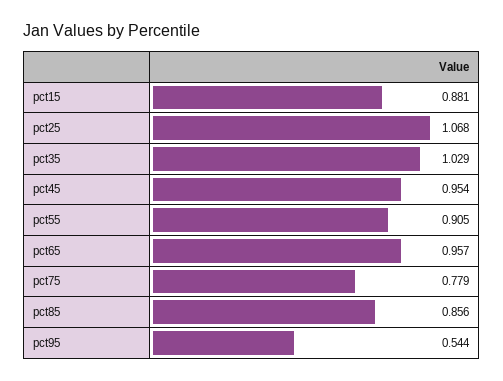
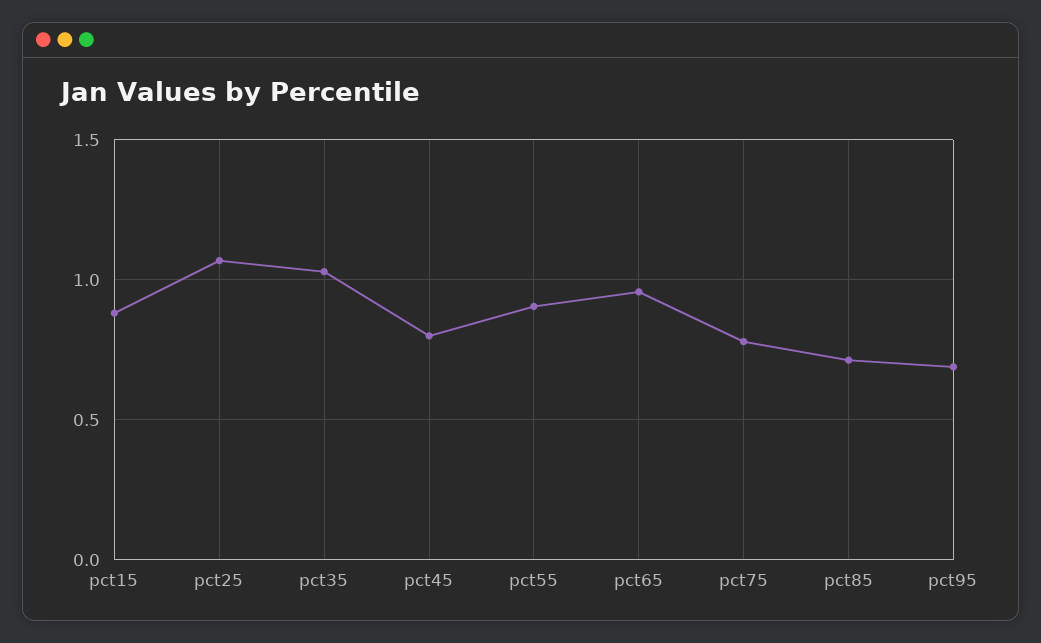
  {
    "pct15": 0.881,
    "pct25": 1.068,
    "pct35": 1.029,
-   "pct45": 0.954,
+   "pct45": 0.8,
    "pct55": 0.905,
    "pct65": 0.957,
    "pct75": 0.779,
-   "pct85": 0.856,
+   "pct85": 0.7,
-   "pct95": 0.544
+   "pct95": 0.7
  }

